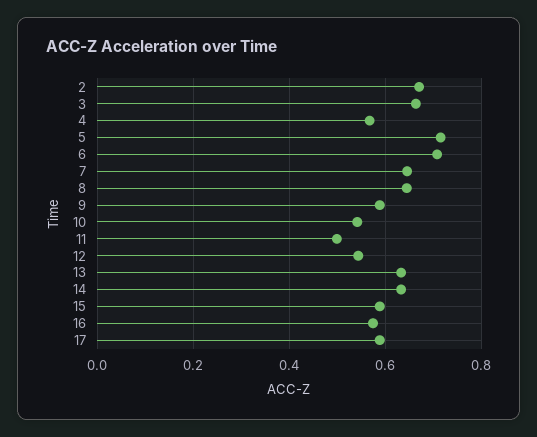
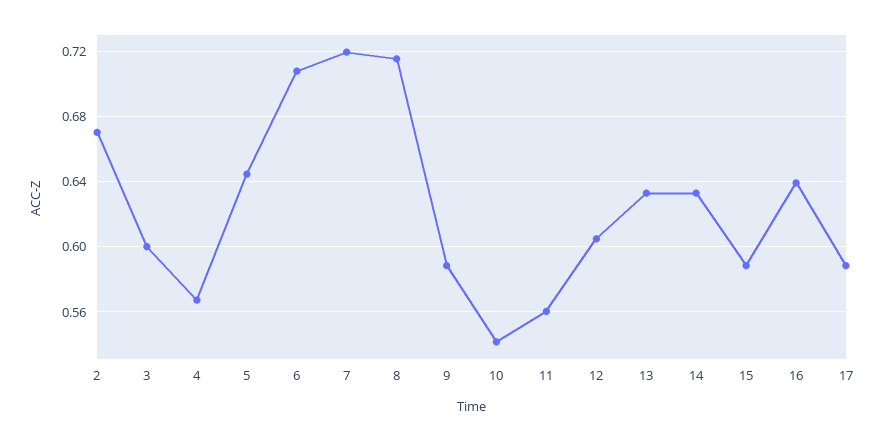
  {
    "2": 0.67,
-   "3": 0.66,
+   "3": 0.6,
    "4": 0.565,
-   "5": 0.72,
+   "5": 0.645,
    "6": 0.71,
-   "7": 0.64,
+   "7": 0.72,
-   "8": 0.64,
+   "8": 0.715,
    "9": 0.59,
    "10": 0.54,
-   "11": 0.5,
+   "11": 0.56,
-   "12": 0.54,
+   "12": 0.605,
    "13": 0.635,
    "14": 0.635,
    "15": 0.59,
-   "16": 0.58,
+   "16": 0.64,
    "17": 0.59
  }

